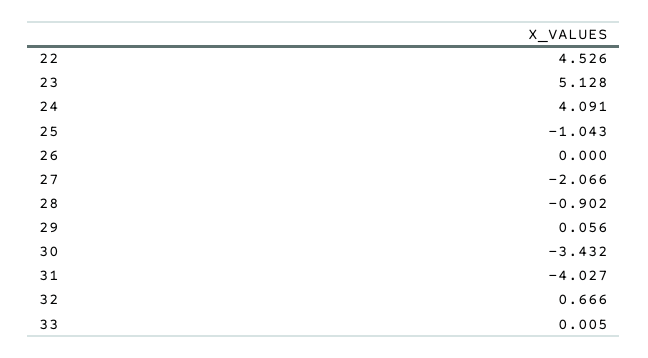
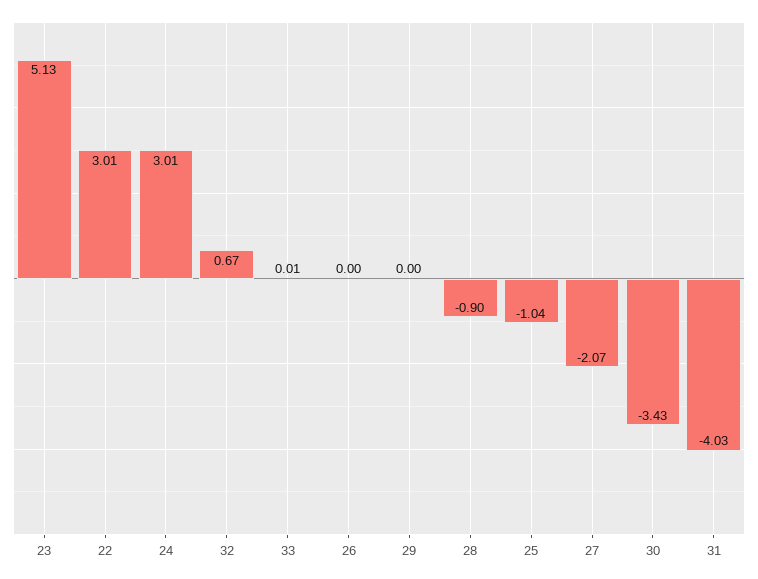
  {
-   "22": 4.526,
+   "22": 3.01,
    "23": 5.128,
-   "24": 4.091,
+   "24": 3.01,
    "25": -1.043,
    "26": 0,
    "27": -2.066,
    "28": -0.902,
-   "29": 0.056,
+   "29": 0,
    "30": -3.432,
    "31": -4.027,
    "32": 0.666,
    "33": 0.005
  }

